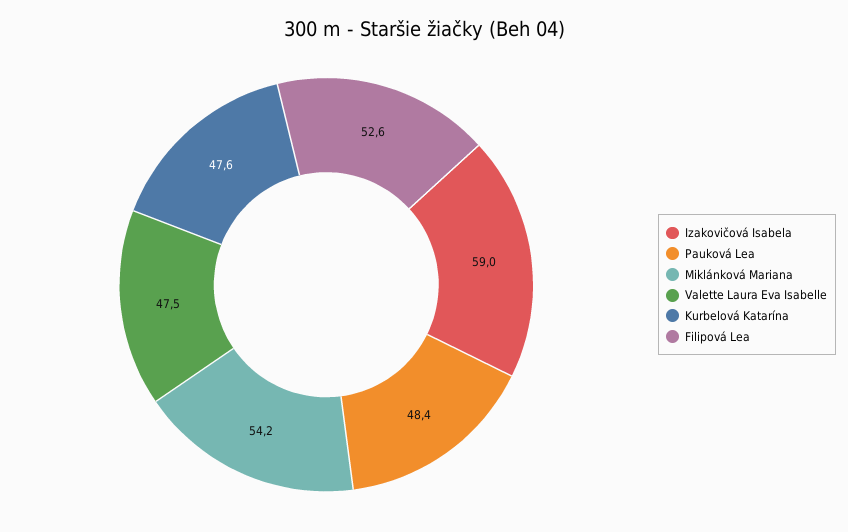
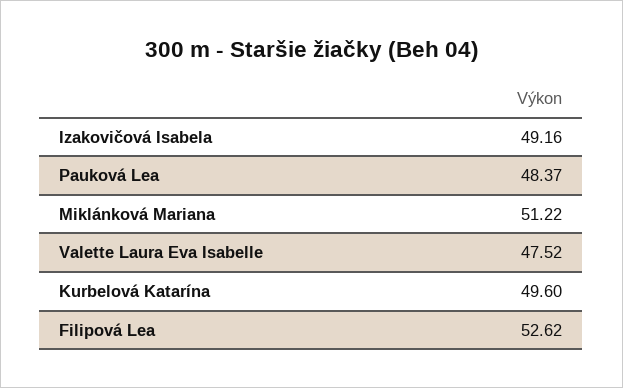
  {
-   "Izakovičová Isabela": 59,
+   "Izakovičová Isabela": 49.16,
    "Pauková Lea": 48.37,
-   "Miklánková Mariana": 54.2,
+   "Miklánková Mariana": 51.22,
    "Valette Laura Eva Isabelle": 47.52,
-   "Kurbelová Katarína": 47.6,
+   "Kurbelová Katarína": 49.6,
    "Filipová Lea": 52.62
  }

